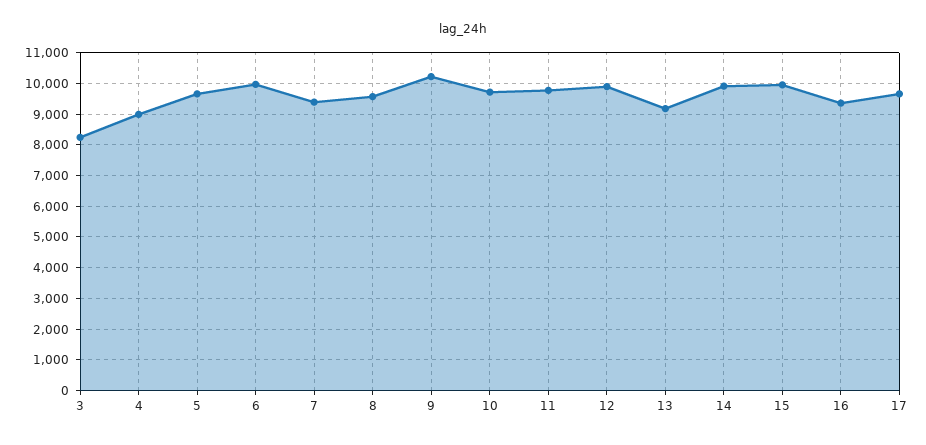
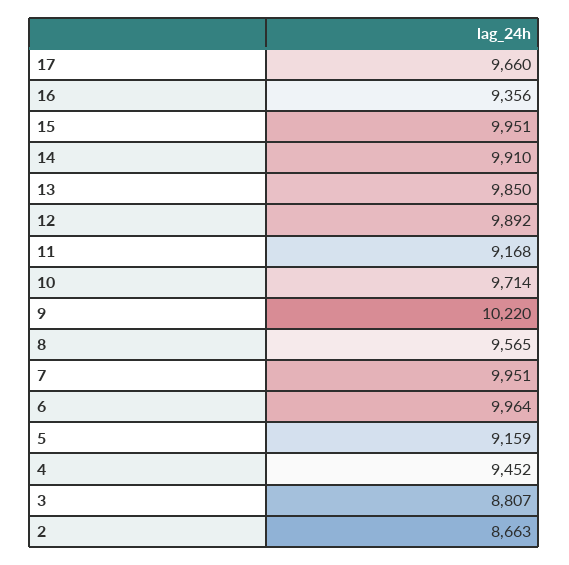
  {
-   "3": 8200,
+   "3": 8807,
-   "4": 9000,
+   "4": 9452,
-   "5": 9600,
+   "5": 9159,
    "6": 9964,
-   "7": 9400,
+   "7": 9951,
    "8": 9565,
    "9": 10220,
    "10": 9714,
-   "11": 9800,
+   "11": 9168,
    "12": 9892,
-   "13": 9200,
+   "13": 9850,
    "14": 9910,
    "15": 9951,
    "16": 9356,
-   "17": 9660
+   "17": 9660,
+   "2": 8663
  }

